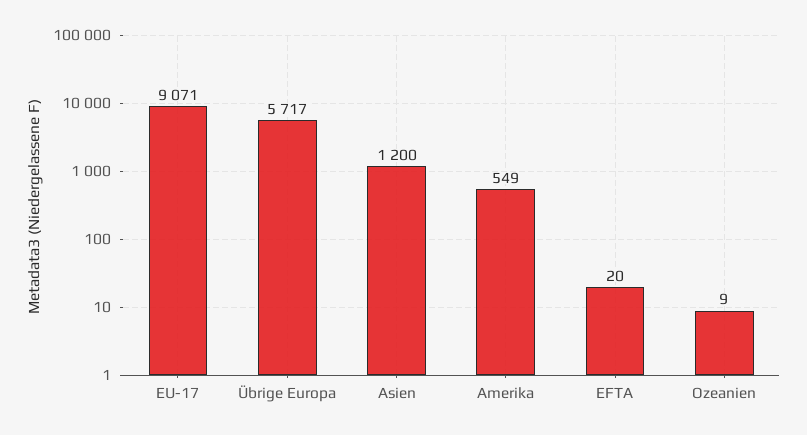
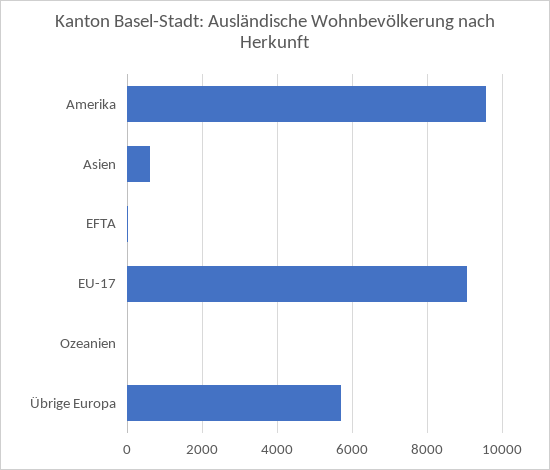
  {
    "EU-17": 9071,
    "Übrige Europa": 5717,
-   "Asien": 1200,
+   "Asien": 600,
-   "Amerika": 549,
+   "Amerika": 9600,
    "EFTA": 20,
    "Ozeanien": 9
  }

